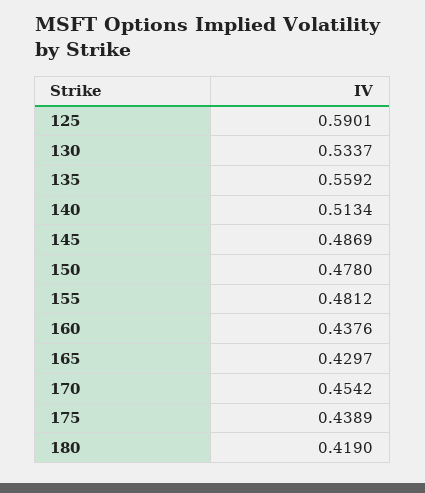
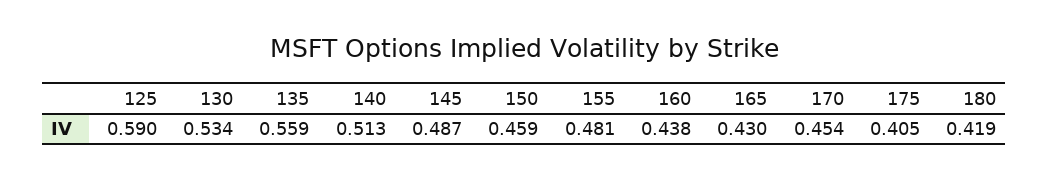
  {
    "125": 0.5901,
    "130": 0.5337,
    "135": 0.5592,
    "140": 0.5134,
    "145": 0.4869,
-   "150": 0.478,
+   "150": 0.459,
    "155": 0.4812,
    "160": 0.4376,
    "165": 0.4297,
    "170": 0.4542,
-   "175": 0.4389,
+   "175": 0.405,
    "180": 0.419
  }

